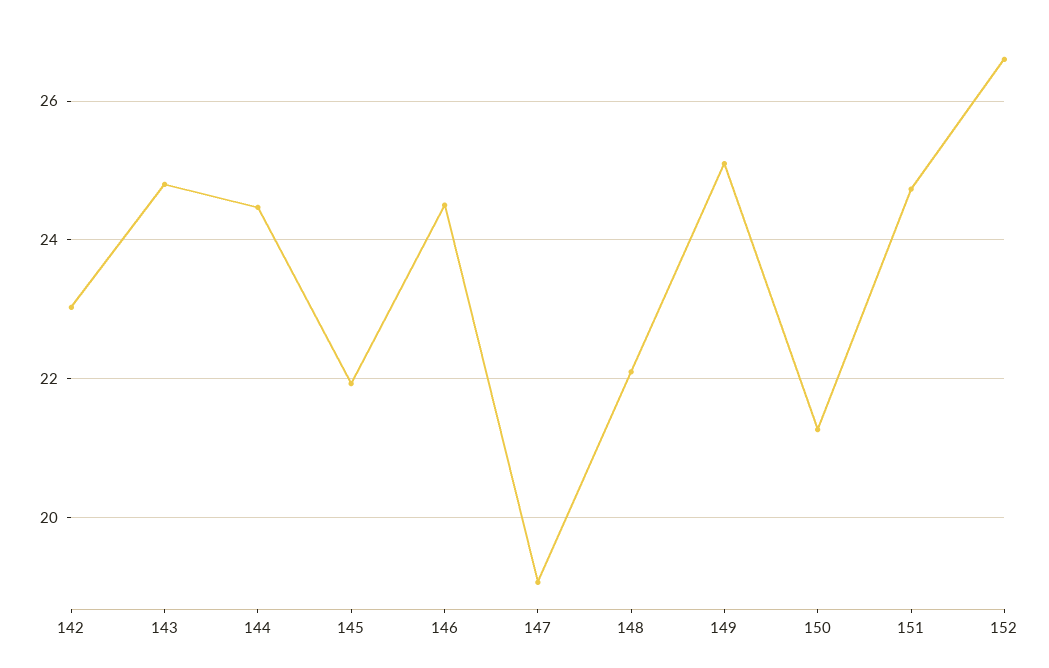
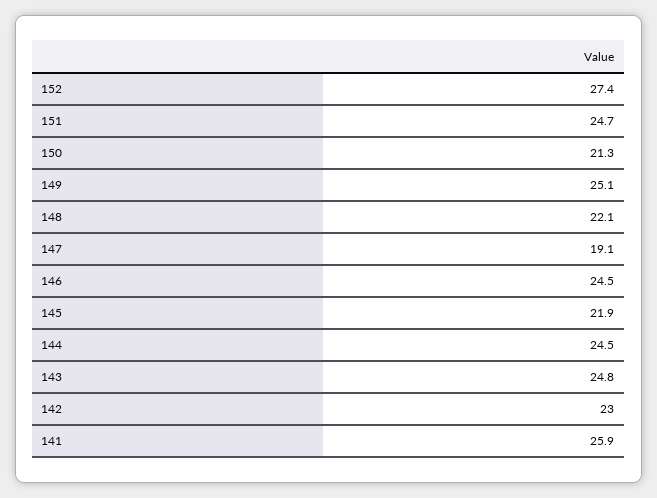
  {
    "142": 23,
    "143": 24.8,
    "144": 24.5,
    "145": 21.9,
    "146": 24.5,
    "147": 19.1,
    "148": 22.1,
    "149": 25.1,
    "150": 21.3,
    "151": 24.7,
-   "152": 26.6
+   "152": 27.4,
+   "141": 25.9
  }

